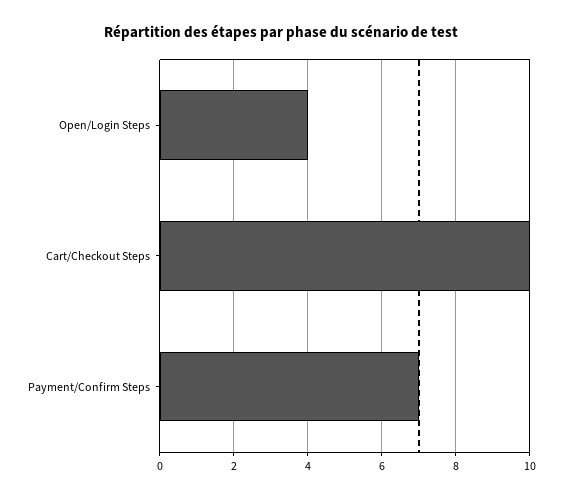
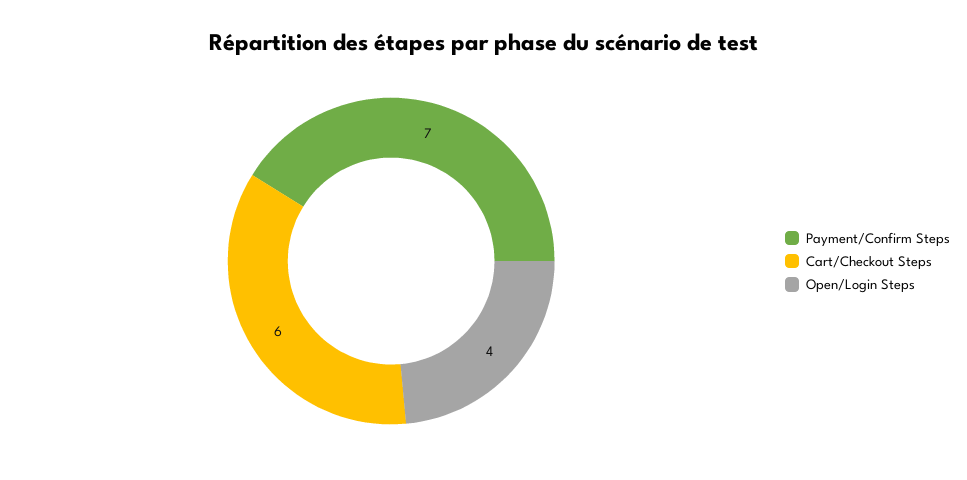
  {
    "Open/Login Steps": 4,
-   "Cart/Checkout Steps": 10,
+   "Cart/Checkout Steps": 6,
    "Payment/Confirm Steps": 7
  }

